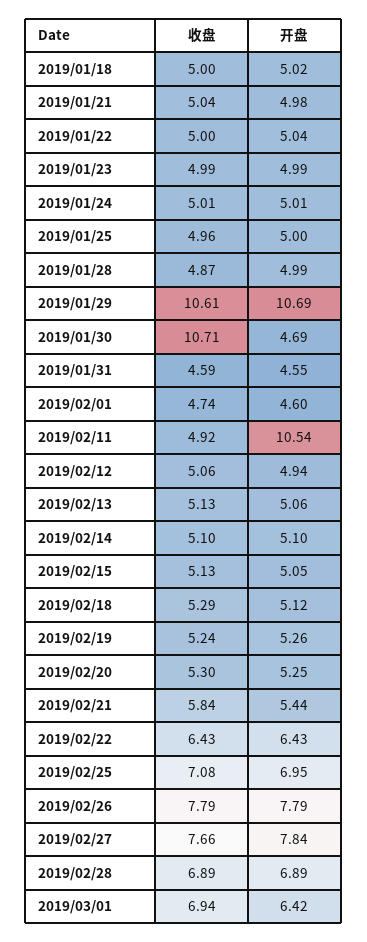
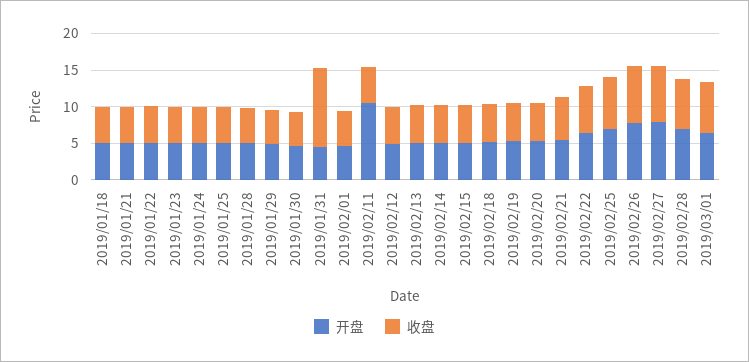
  {
    "收盘": {
      "2019/01/18": 5,
      "2019/01/21": 5.04,
      "2019/01/22": 5,
      "2019/01/23": 4.99,
      "2019/01/24": 5.01,
      "2019/01/25": 4.96,
      "2019/01/28": 4.87,
-     "2019/01/29": 10.61,
+     "2019/01/29": 5,
-     "2019/01/30": 10.71,
+     "2019/01/30": 5,
-     "2019/01/31": 4.59,
+     "2019/01/31": 10,
      "2019/02/01": 4.74,
      "2019/02/11": 4.92,
      "2019/02/12": 5.06,
      "2019/02/13": 5.13,
      "2019/02/14": 5.1,
      "2019/02/15": 5.13,
      "2019/02/18": 5.29,
      "2019/02/19": 5.24,
      "2019/02/20": 5.3,
      "2019/02/21": 5.84,
      "2019/02/22": 6.43,
      "2019/02/25": 7.08,
      "2019/02/26": 7.79,
      "2019/02/27": 7.66,
      "2019/02/28": 6.89,
      "2019/03/01": 6.94
    },
    "开盘": {
      "2019/01/18": 5.02,
      "2019/01/21": 4.98,
      "2019/01/22": 5.04,
      "2019/01/23": 4.99,
      "2019/01/24": 5.01,
      "2019/01/25": 5,
      "2019/01/28": 4.99,
-     "2019/01/29": 10.69,
+     "2019/01/29": 5,
      "2019/01/30": 4.69,
      "2019/01/31": 4.55,
      "2019/02/01": 4.6,
      "2019/02/11": 10.54,
      "2019/02/12": 4.94,
      "2019/02/13": 5.06,
      "2019/02/14": 5.1,
      "2019/02/15": 5.05,
      "2019/02/18": 5.12,
      "2019/02/19": 5.26,
      "2019/02/20": 5.25,
      "2019/02/21": 5.44,
      "2019/02/22": 6.43,
      "2019/02/25": 6.95,
      "2019/02/26": 7.79,
      "2019/02/27": 7.84,
      "2019/02/28": 6.89,
      "2019/03/01": 6.42
    }
  }

